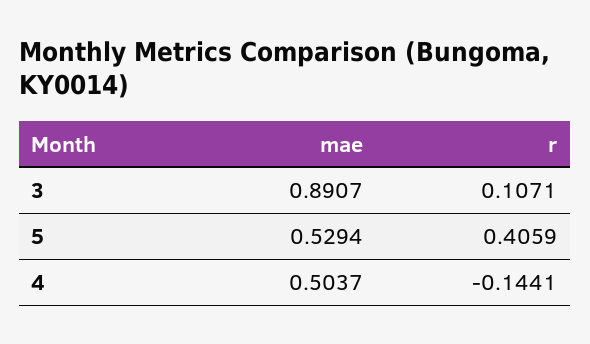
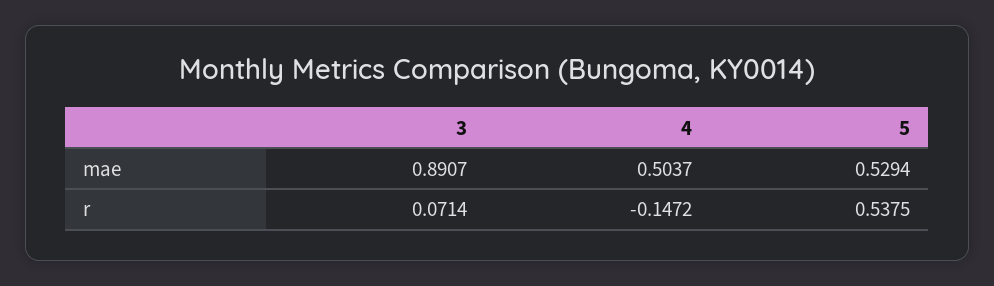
  {
    "mae": {
      "3": 0.8907,
      "5": 0.5294,
      "4": 0.5037
    },
    "r": {
-     "3": 0.1071,
+     "3": 0.0714,
-     "5": 0.4059,
+     "5": 0.5375,
-     "4": -0.1441
+     "4": -0.1472
    }
  }

